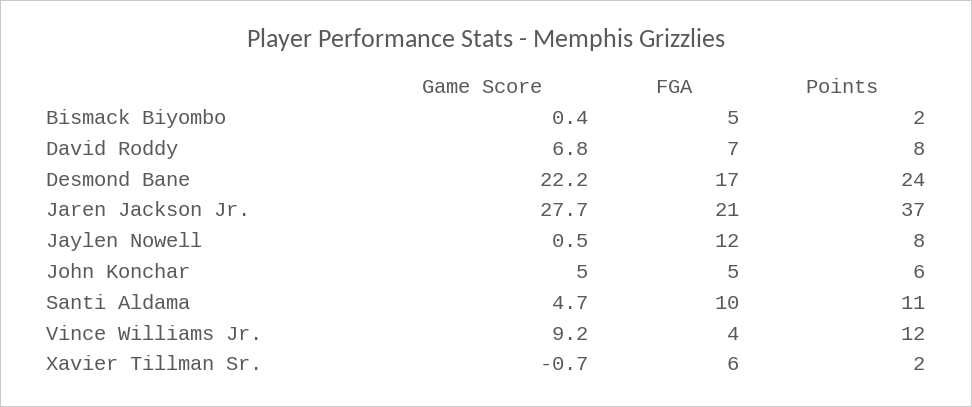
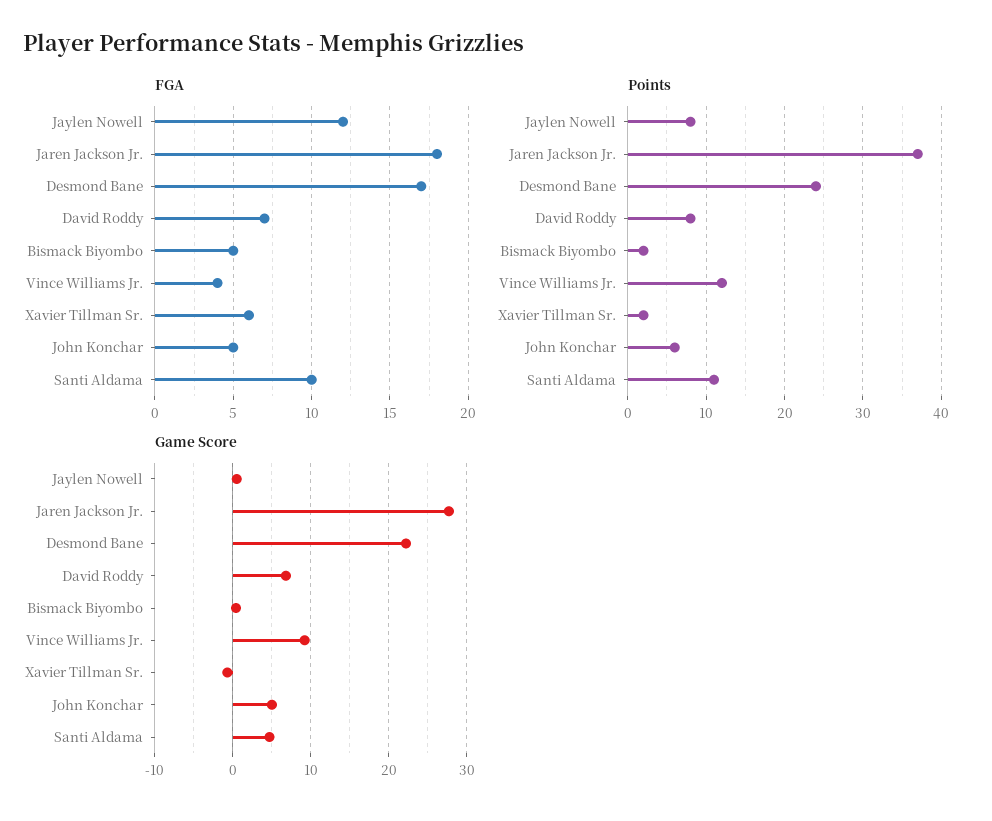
  {
    "Game Score": {
      "Bismack Biyombo": 0.4,
      "David Roddy": 6.8,
      "Desmond Bane": 22.2,
      "Jaren Jackson Jr.": 27.7,
      "Jaylen Nowell": 0.5,
      "John Konchar": 5,
      "Santi Aldama": 4.7,
      "Vince Williams Jr.": 9.2,
      "Xavier Tillman Sr.": -0.7
    },
    "FGA": {
      "Bismack Biyombo": 5,
      "David Roddy": 7,
      "Desmond Bane": 17,
-     "Jaren Jackson Jr.": 21,
+     "Jaren Jackson Jr.": 18,
      "Jaylen Nowell": 12,
      "John Konchar": 5,
      "Santi Aldama": 10,
      "Vince Williams Jr.": 4,
      "Xavier Tillman Sr.": 6
    },
    "Points": {
      "Bismack Biyombo": 2,
      "David Roddy": 8,
      "Desmond Bane": 24,
      "Jaren Jackson Jr.": 37,
      "Jaylen Nowell": 8,
      "John Konchar": 6,
      "Santi Aldama": 11,
      "Vince Williams Jr.": 12,
      "Xavier Tillman Sr.": 2
    }
  }

